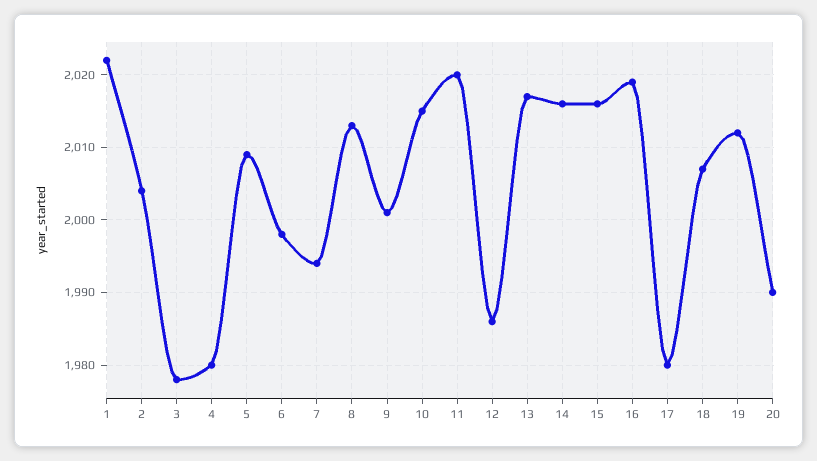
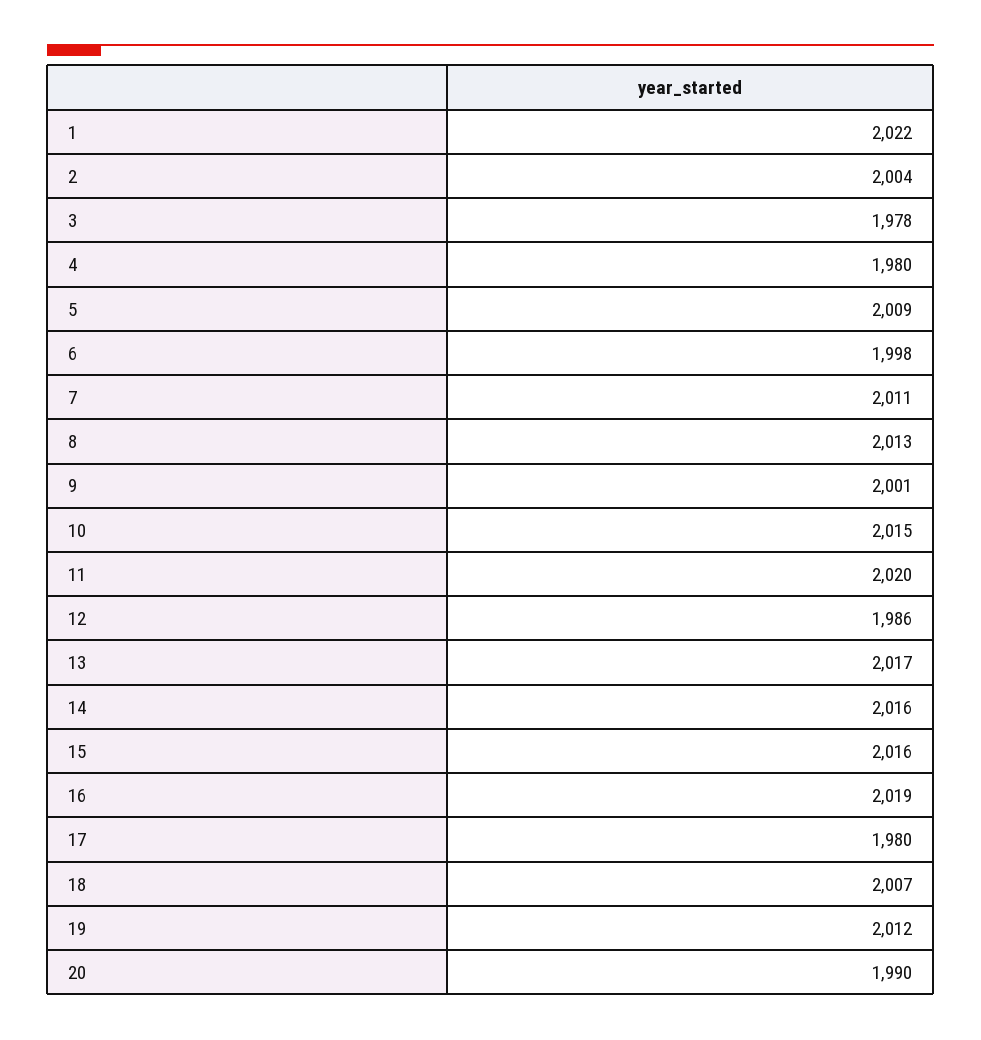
  {
    "1": 2022,
    "2": 2004,
    "3": 1978,
    "4": 1980,
    "5": 2009,
    "6": 1998,
-   "7": 1994,
+   "7": 2011,
    "8": 2013,
    "9": 2001,
    "10": 2015,
    "11": 2020,
    "12": 1986,
    "13": 2017,
    "14": 2016,
    "15": 2016,
    "16": 2019,
    "17": 1980,
    "18": 2007,
    "19": 2012,
    "20": 1990
  }

